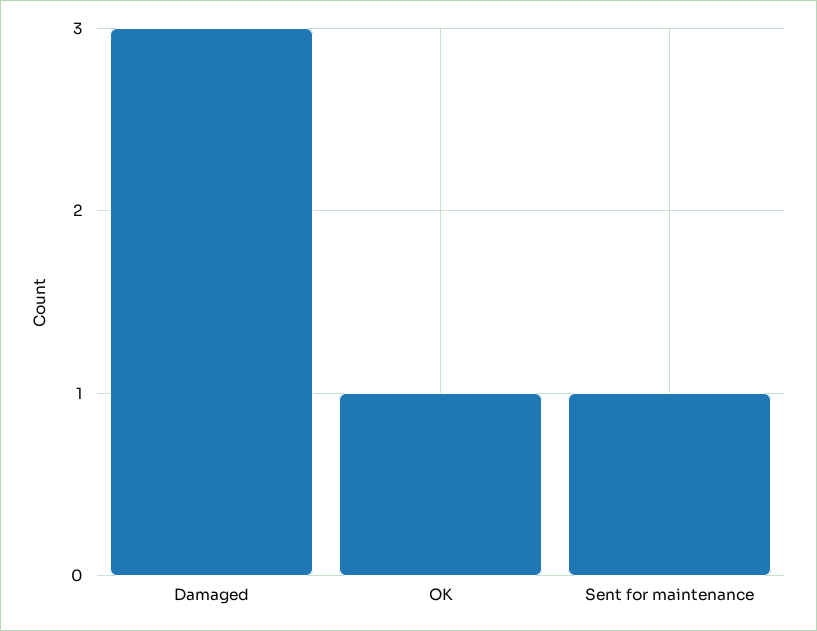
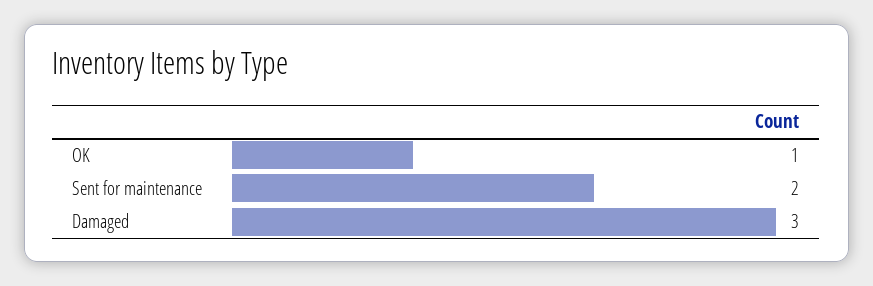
  {
    "Damaged": 3,
    "OK": 1,
-   "Sent for maintenance": 1
+   "Sent for maintenance": 2
  }

